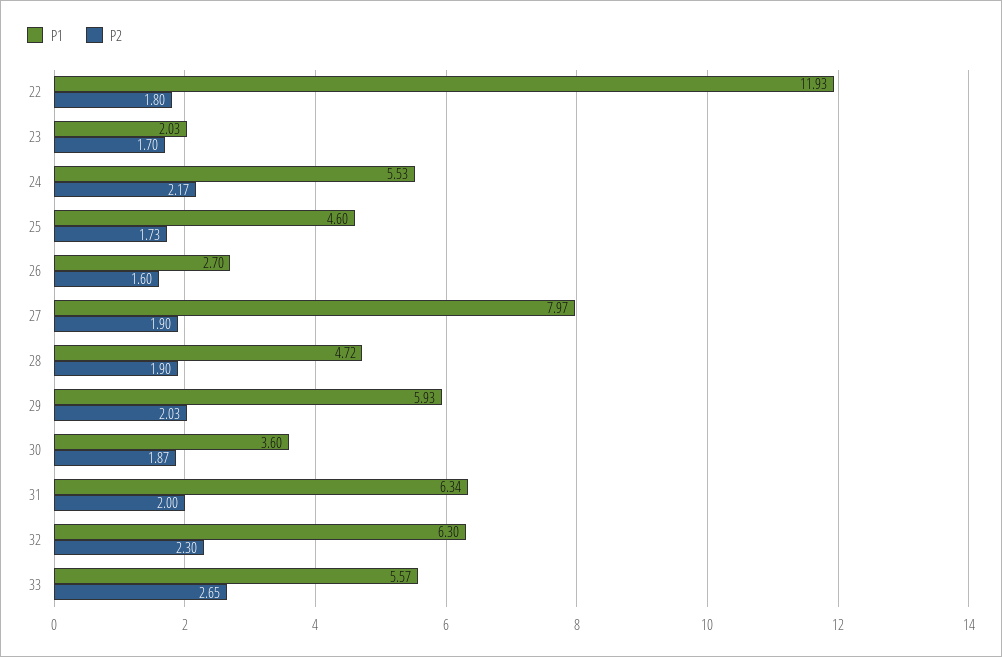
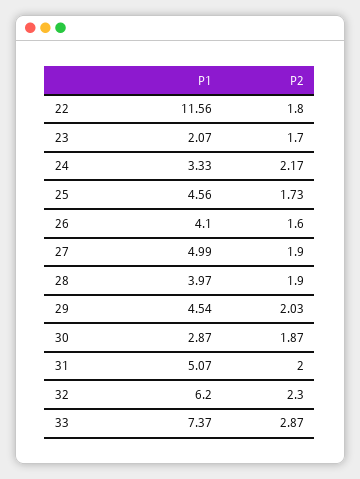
  {
    "P1": {
-     "22": 11.93,
+     "22": 11.56,
-     "23": 2.03,
+     "23": 2.07,
-     "24": 5.53,
+     "24": 3.33,
-     "25": 4.6,
+     "25": 4.56,
-     "26": 2.7,
+     "26": 4.1,
-     "27": 7.97,
+     "27": 4.99,
-     "28": 4.72,
+     "28": 3.97,
-     "29": 5.93,
+     "29": 4.54,
-     "30": 3.6,
+     "30": 2.87,
-     "31": 6.34,
+     "31": 5.07,
-     "32": 6.3,
+     "32": 6.2,
-     "33": 5.57
+     "33": 7.37
    },
    "P2": {
      "22": 1.8,
      "23": 1.7,
      "24": 2.17,
      "25": 1.73,
      "26": 1.6,
      "27": 1.9,
      "28": 1.9,
      "29": 2.03,
      "30": 1.87,
      "31": 2,
      "32": 2.3,
-     "33": 2.65
+     "33": 2.87
    }
  }

